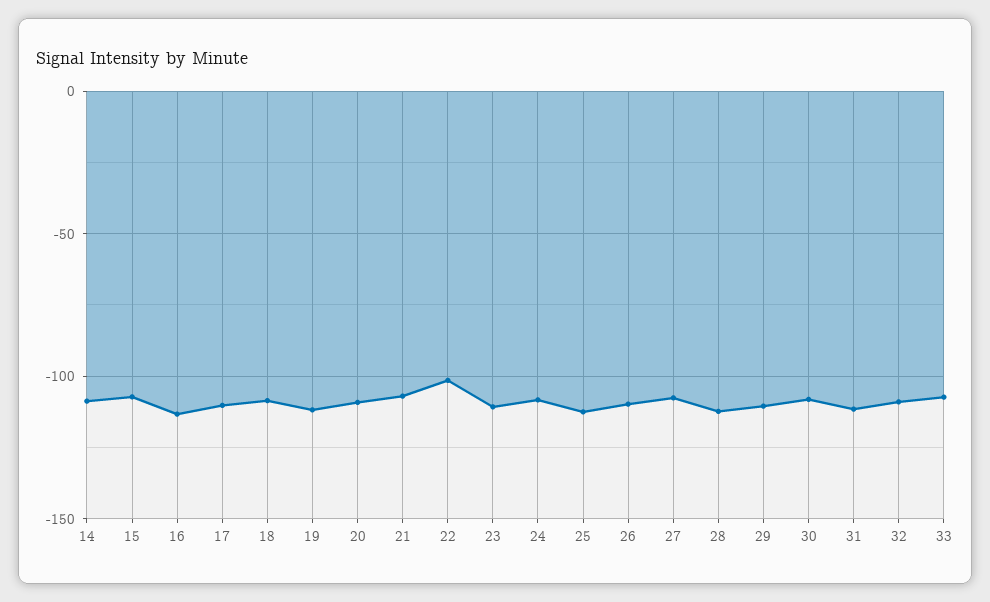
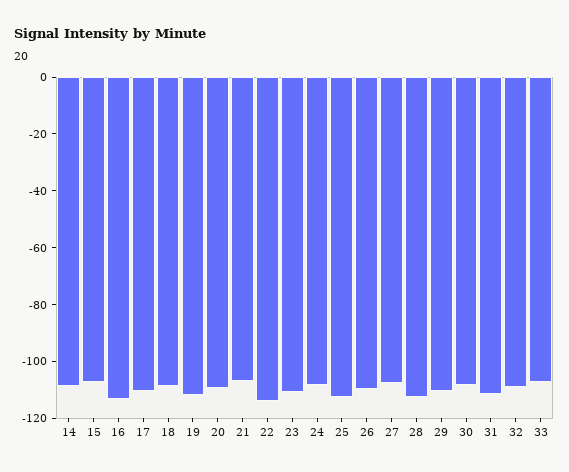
  {
    "14": -110,
    "15": -105,
    "16": -115,
    "17": -110,
    "18": -110,
    "19": -110,
    "20": -110,
    "21": -105,
-   "22": -100,
+   "22": -115,
    "23": -110,
    "24": -110,
    "25": -115,
    "26": -110,
    "27": -110,
    "28": -110,
    "29": -110,
    "30": -110,
    "31": -110,
    "32": -110,
    "33": -105
  }

